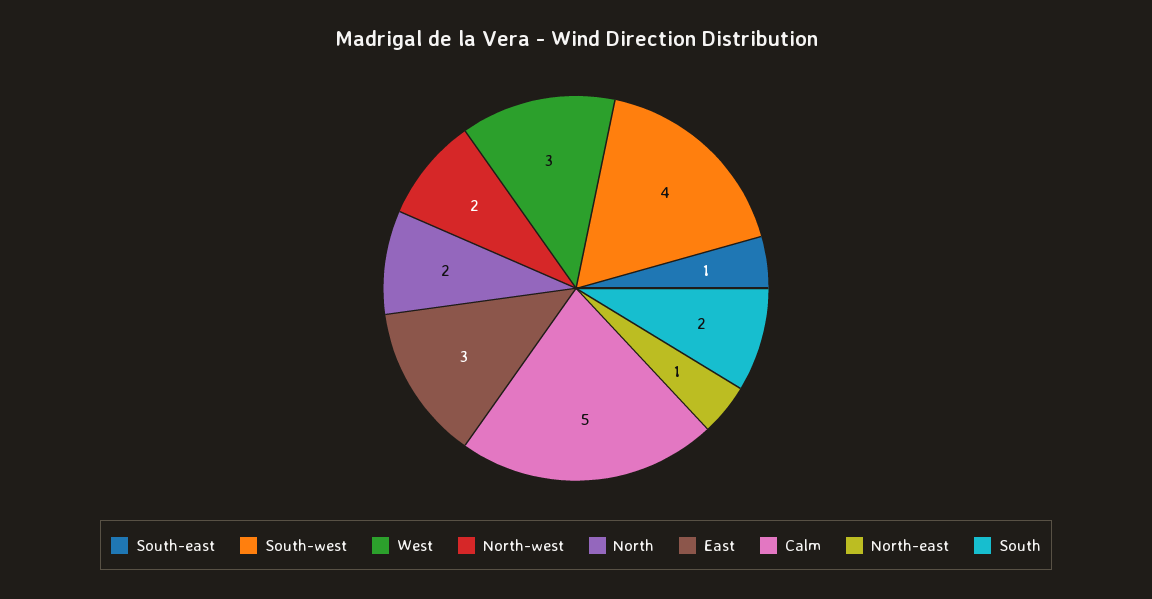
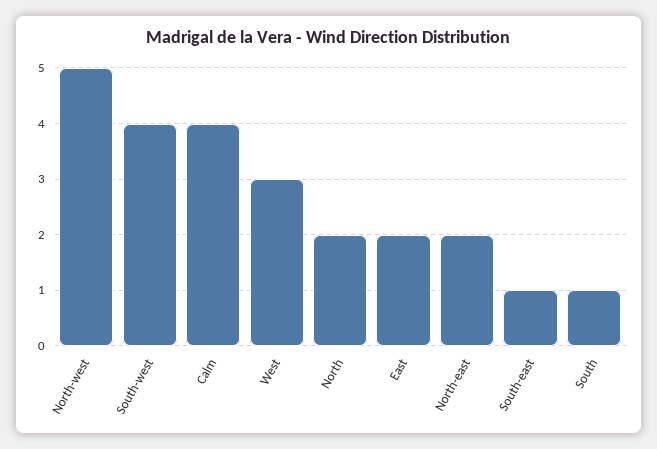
  {
    "South-east": 1,
    "South-west": 4,
    "West": 3,
-   "North-west": 2,
+   "North-west": 5,
    "North": 2,
-   "East": 3,
+   "East": 2,
-   "Calm": 5,
+   "Calm": 4,
-   "North-east": 1,
+   "North-east": 2,
-   "South": 2
+   "South": 1
  }

